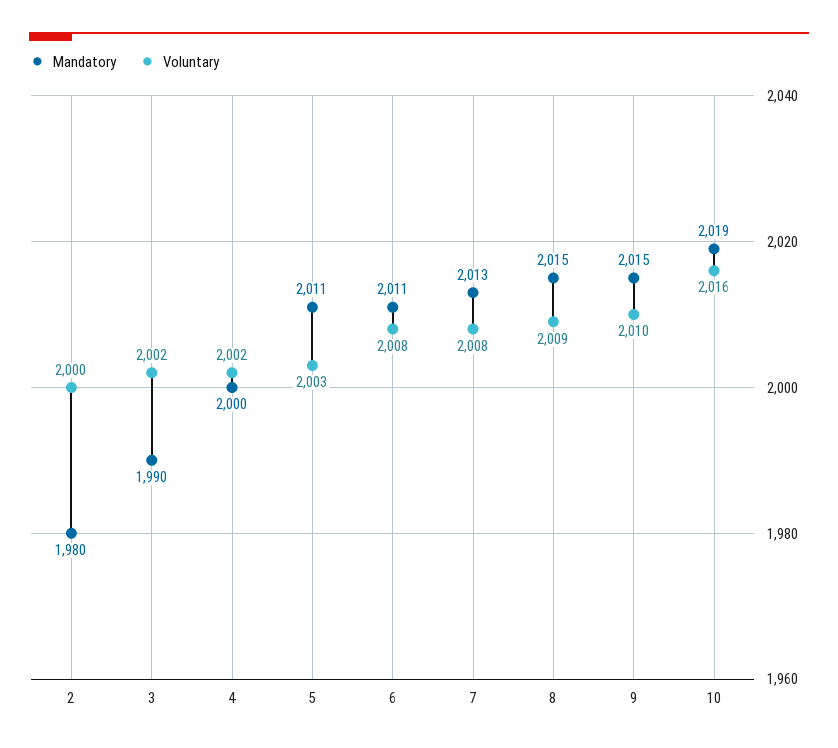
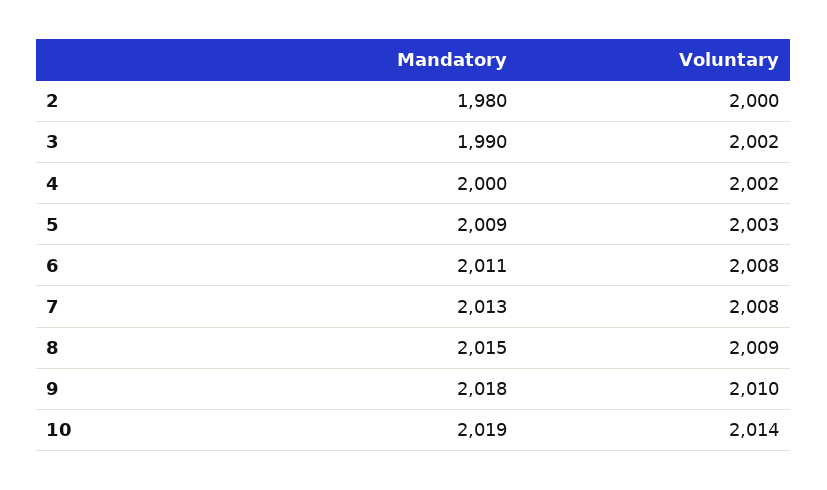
  {
    "Mandatory": {
      "2": 1980,
      "3": 1990,
      "4": 2000,
-     "5": 2011,
+     "5": 2009,
      "6": 2011,
      "7": 2013,
      "8": 2015,
-     "9": 2015,
+     "9": 2018,
      "10": 2019
    },
    "Voluntary": {
      "2": 2000,
      "3": 2002,
      "4": 2002,
      "5": 2003,
      "6": 2008,
      "7": 2008,
      "8": 2009,
      "9": 2010,
-     "10": 2016
+     "10": 2014
    }
  }

